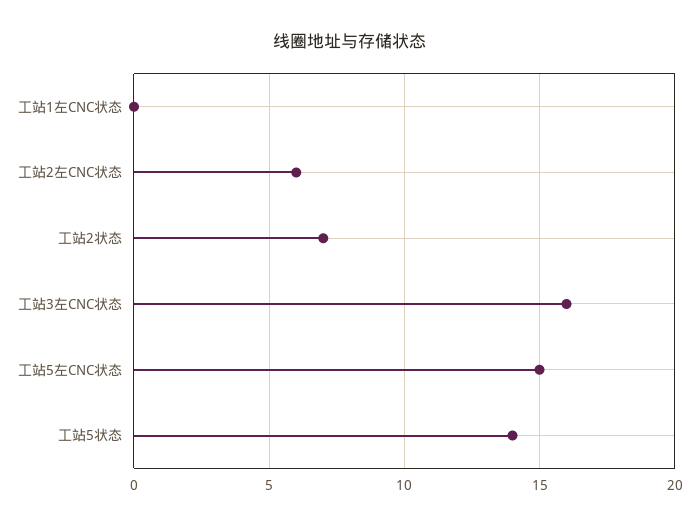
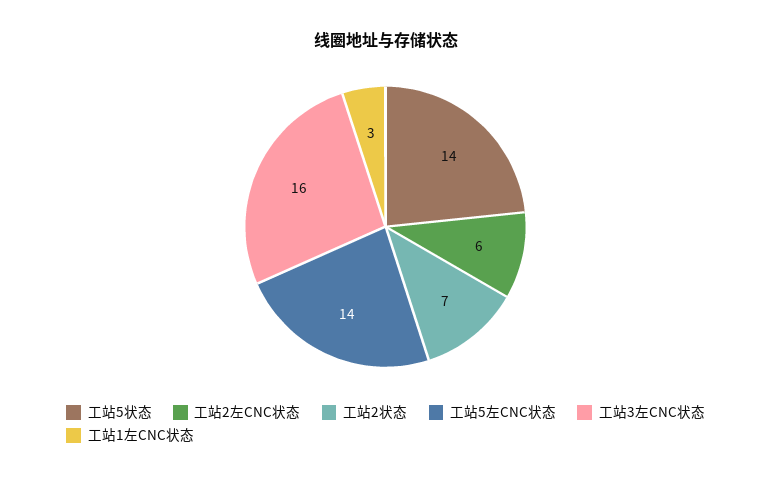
  {
-   "工站1左CNC状态": 0,
+   "工站1左CNC状态": 3,
    "工站2左CNC状态": 6,
    "工站2状态": 7,
    "工站3左CNC状态": 16,
-   "工站5左CNC状态": 15,
+   "工站5左CNC状态": 14,
    "工站5状态": 14
  }

